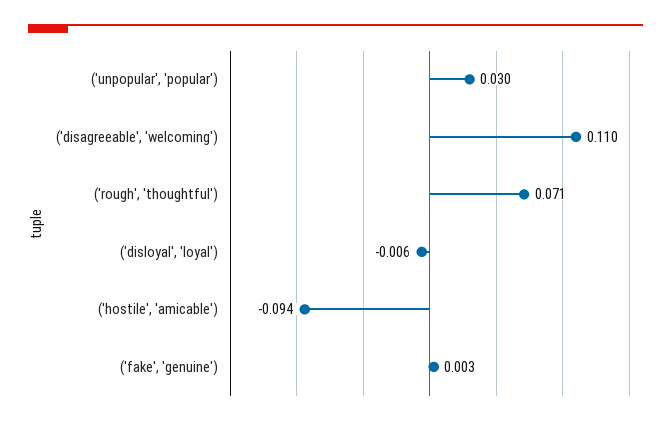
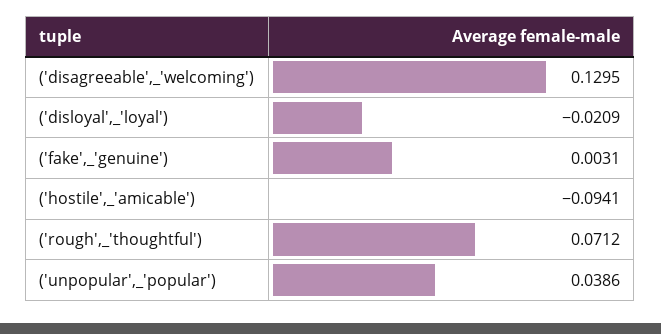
  {
-   "('unpopular', 'popular')": 0.03,
+   "('unpopular', 'popular')": 0.0386,
-   "('disagreeable', 'welcoming')": 0.11,
+   "('disagreeable', 'welcoming')": 0.1295,
    "('rough', 'thoughtful')": 0.0712,
-   "('disloyal', 'loyal')": -0.006,
+   "('disloyal', 'loyal')": -0.0209,
    "('hostile', 'amicable')": -0.0941,
    "('fake', 'genuine')": 0.0031
  }

